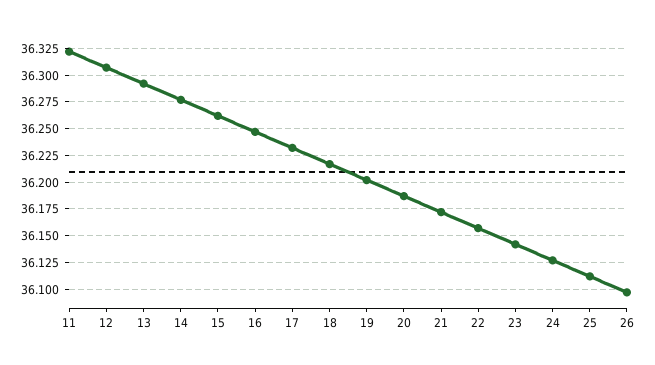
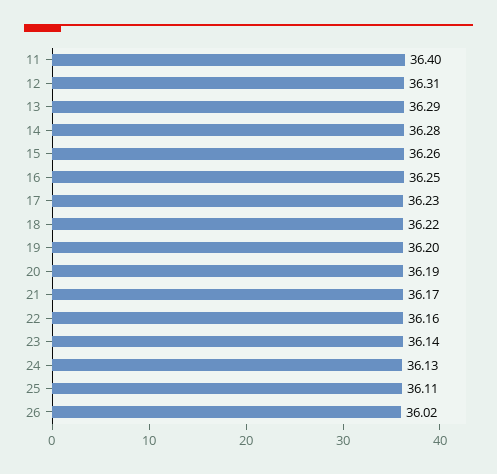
  {
-   "11": 36.325,
+   "11": 36.4,
    "12": 36.31,
    "13": 36.29,
    "14": 36.28,
    "15": 36.26,
    "16": 36.25,
    "17": 36.23,
    "18": 36.22,
    "19": 36.2,
    "20": 36.19,
    "21": 36.17,
    "22": 36.16,
    "23": 36.14,
    "24": 36.13,
    "25": 36.11,
-   "26": 36.1
+   "26": 36.02
  }

